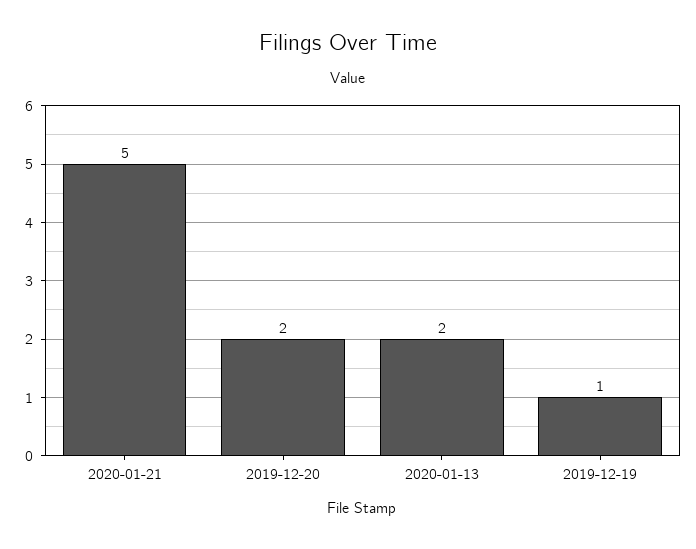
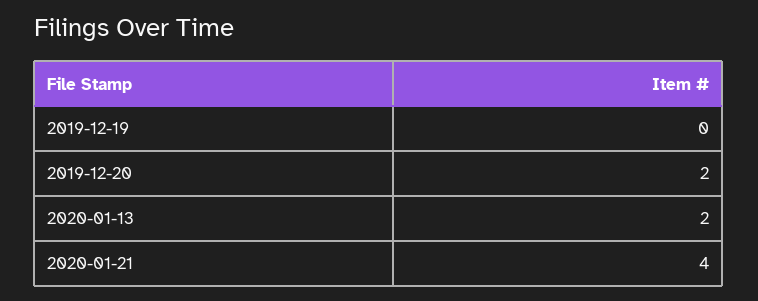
  {
-   "2020-01-21": 5,
+   "2020-01-21": 4,
    "2019-12-20": 2,
    "2020-01-13": 2,
-   "2019-12-19": 1
+   "2019-12-19": 0
  }

